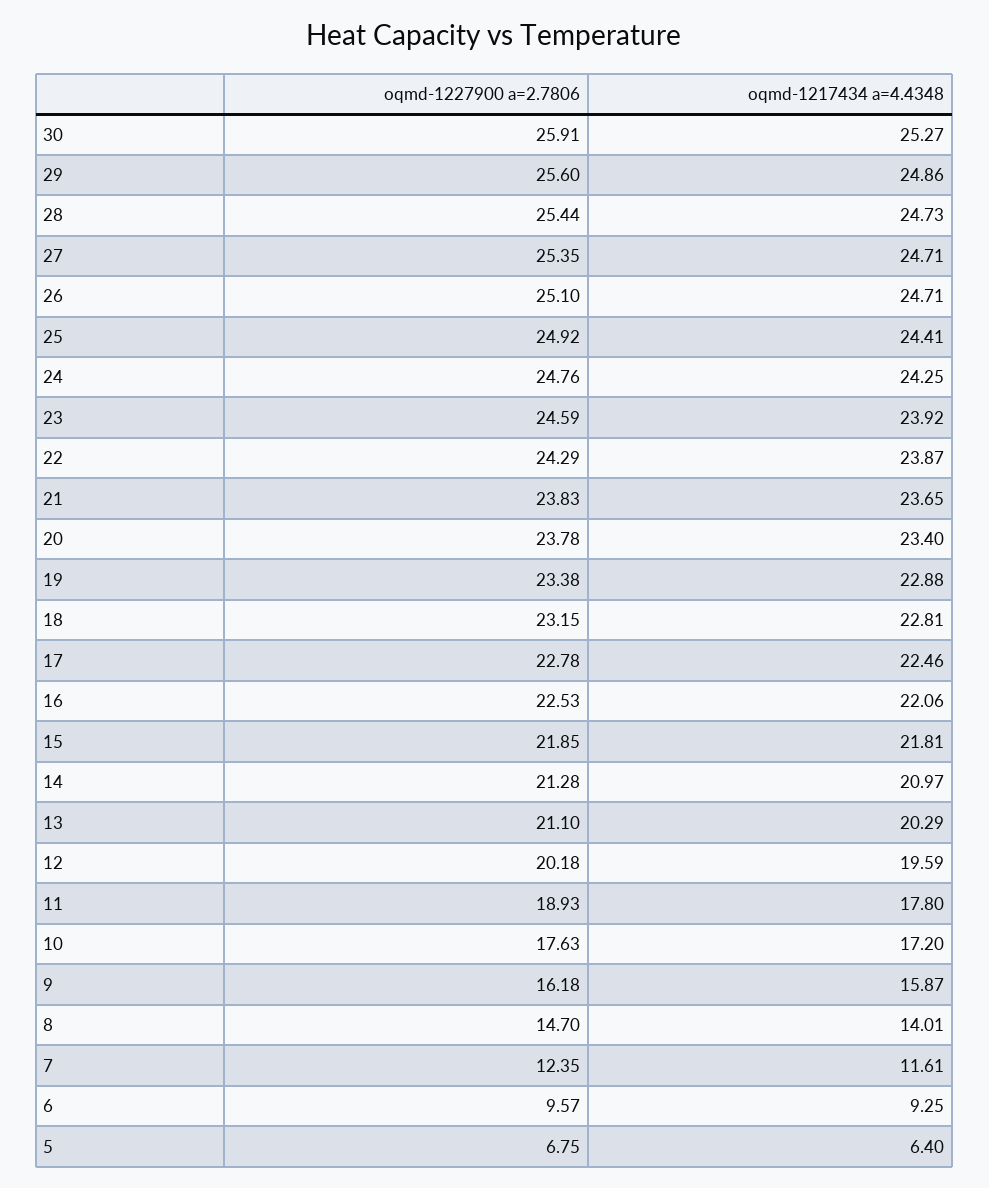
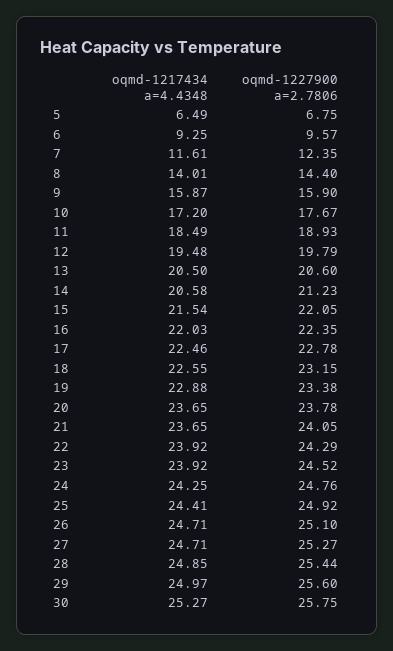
  {
    "oqmd-1227900 a=2.7806": {
-     "30": 25.91,
+     "30": 25.75,
      "29": 25.6,
      "28": 25.44,
-     "27": 25.35,
+     "27": 25.27,
      "26": 25.1,
      "25": 24.92,
      "24": 24.76,
-     "23": 24.59,
+     "23": 24.52,
      "22": 24.29,
-     "21": 23.83,
+     "21": 24.05,
      "20": 23.78,
      "19": 23.38,
      "18": 23.15,
      "17": 22.78,
-     "16": 22.53,
+     "16": 22.35,
-     "15": 21.85,
+     "15": 22.05,
-     "14": 21.28,
+     "14": 21.23,
-     "13": 21.1,
+     "13": 20.6,
-     "12": 20.18,
+     "12": 19.79,
      "11": 18.93,
-     "10": 17.63,
+     "10": 17.67,
-     "9": 16.18,
+     "9": 15.9,
-     "8": 14.7,
+     "8": 14.4,
      "7": 12.35,
      "6": 9.57,
      "5": 6.75
    },
    "oqmd-1217434 a=4.4348": {
      "30": 25.27,
-     "29": 24.86,
+     "29": 24.97,
-     "28": 24.73,
+     "28": 24.85,
      "27": 24.71,
      "26": 24.71,
      "25": 24.41,
      "24": 24.25,
      "23": 23.92,
-     "22": 23.87,
+     "22": 23.92,
      "21": 23.65,
-     "20": 23.4,
+     "20": 23.65,
      "19": 22.88,
-     "18": 22.81,
+     "18": 22.55,
      "17": 22.46,
-     "16": 22.06,
+     "16": 22.03,
-     "15": 21.81,
+     "15": 21.54,
-     "14": 20.97,
+     "14": 20.58,
-     "13": 20.29,
+     "13": 20.5,
-     "12": 19.59,
+     "12": 19.48,
-     "11": 17.8,
+     "11": 18.49,
      "10": 17.2,
      "9": 15.87,
      "8": 14.01,
      "7": 11.61,
      "6": 9.25,
-     "5": 6.4
+     "5": 6.49
    }
  }

